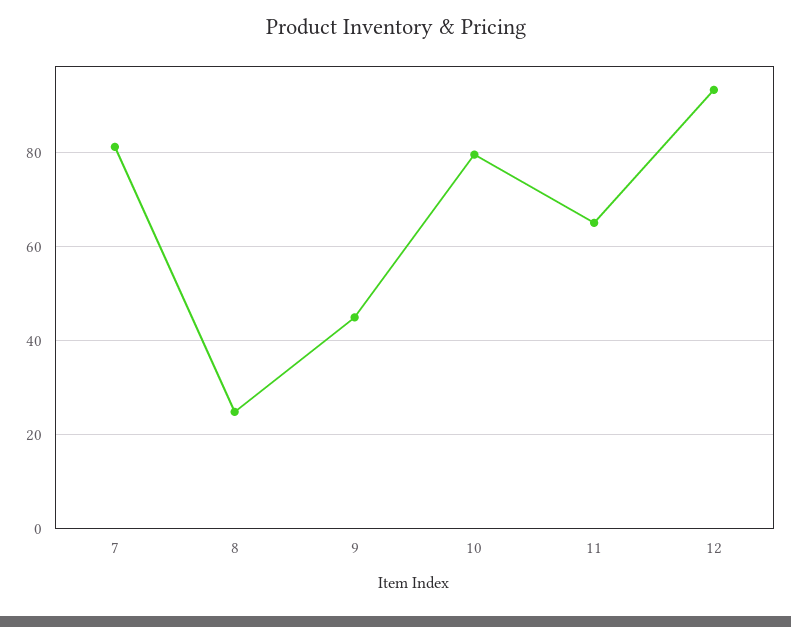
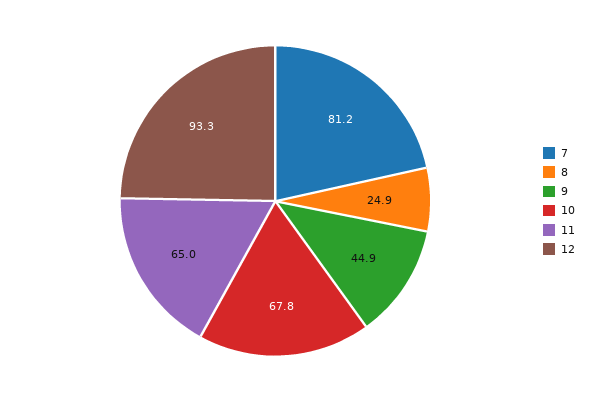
  {
    "7": 81.2,
    "8": 24.9,
    "9": 44.9,
-   "10": 80,
+   "10": 67.8,
    "11": 65,
    "12": 93.3
  }

